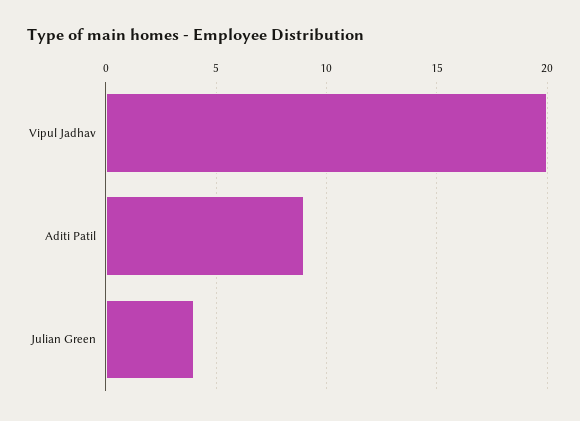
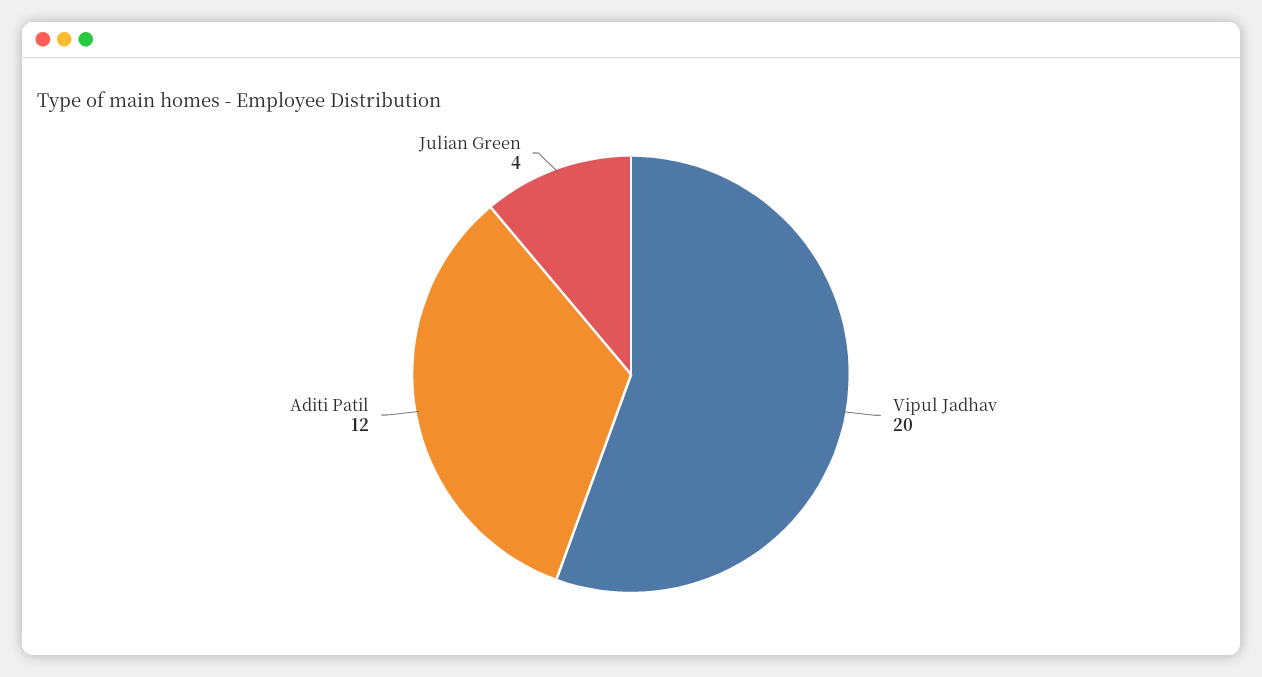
  {
    "Vipul Jadhav": 20,
-   "Aditi Patil": 9,
+   "Aditi Patil": 12,
    "Julian Green": 4
  }

